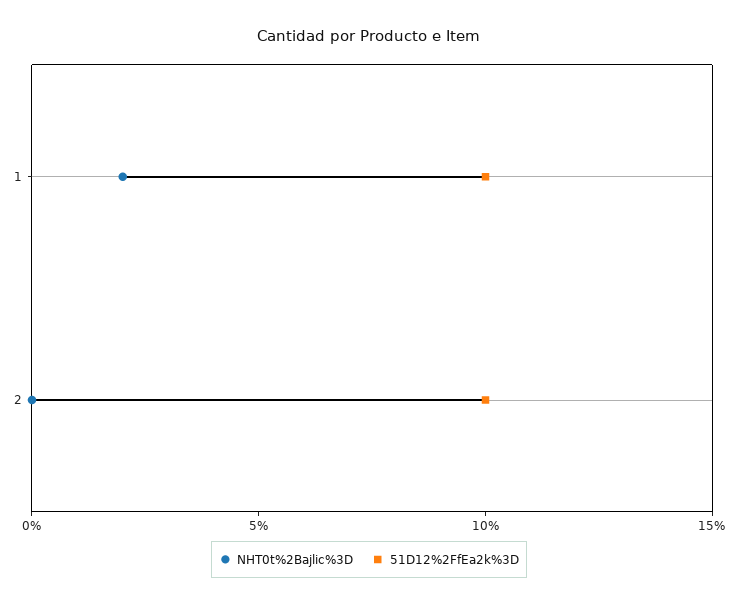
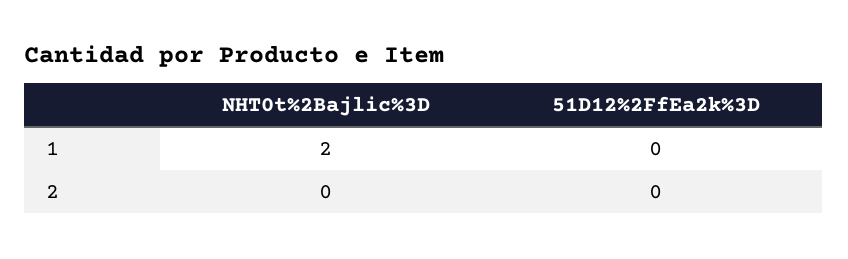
  {
    "NHT0t%2Bajlic%3D": {
      "1": 2,
      "2": 0
    },
    "51D12%2FfEa2k%3D": {
-     "1": 10,
+     "1": 0,
-     "2": 10
+     "2": 0
    }
  }

